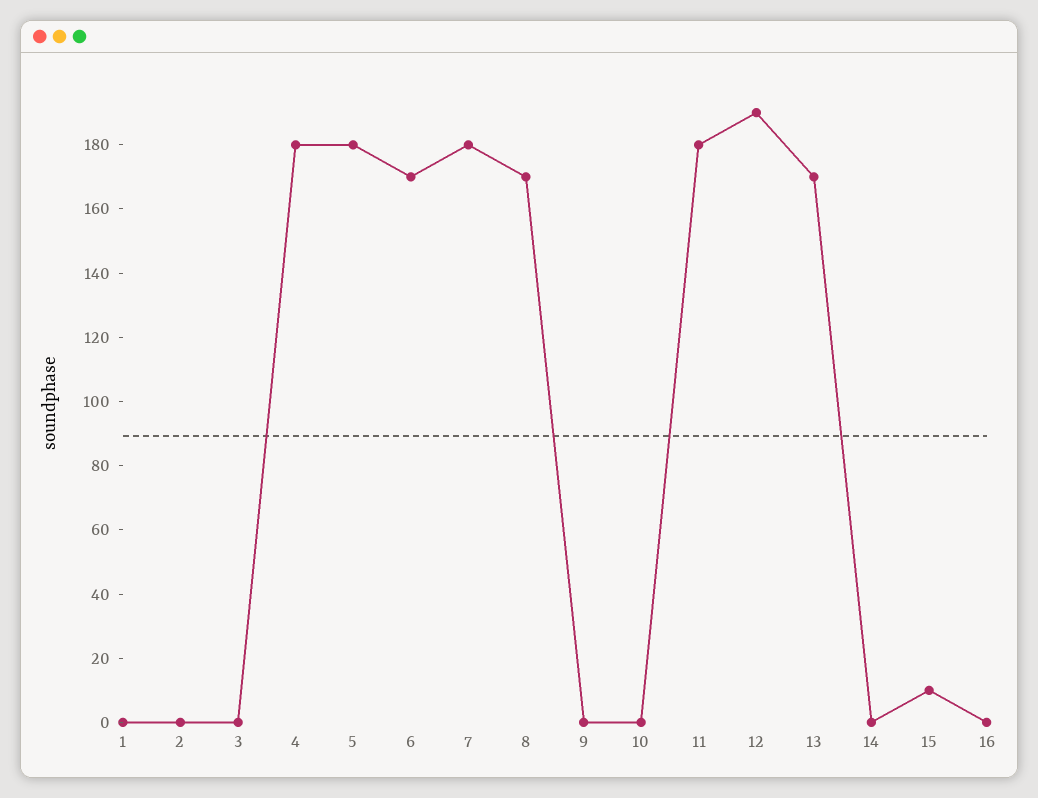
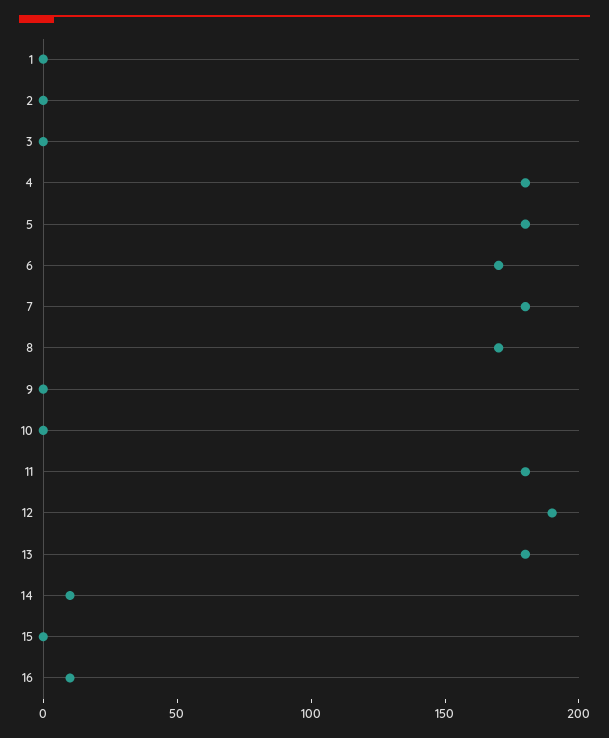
  {
    "1": 0,
    "2": 0,
    "3": 0,
    "4": 180,
    "5": 180,
    "6": 170,
    "7": 180,
    "8": 170,
    "9": 0,
    "10": 0,
    "11": 180,
    "12": 190,
-   "13": 170,
+   "13": 180,
-   "14": 0,
+   "14": 10,
-   "15": 10,
+   "15": 0,
-   "16": 0
+   "16": 10
  }

